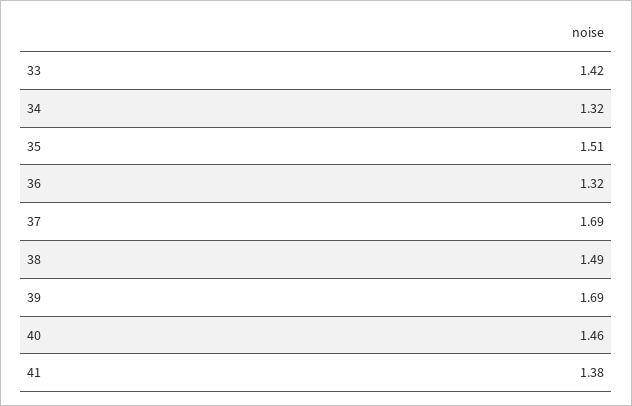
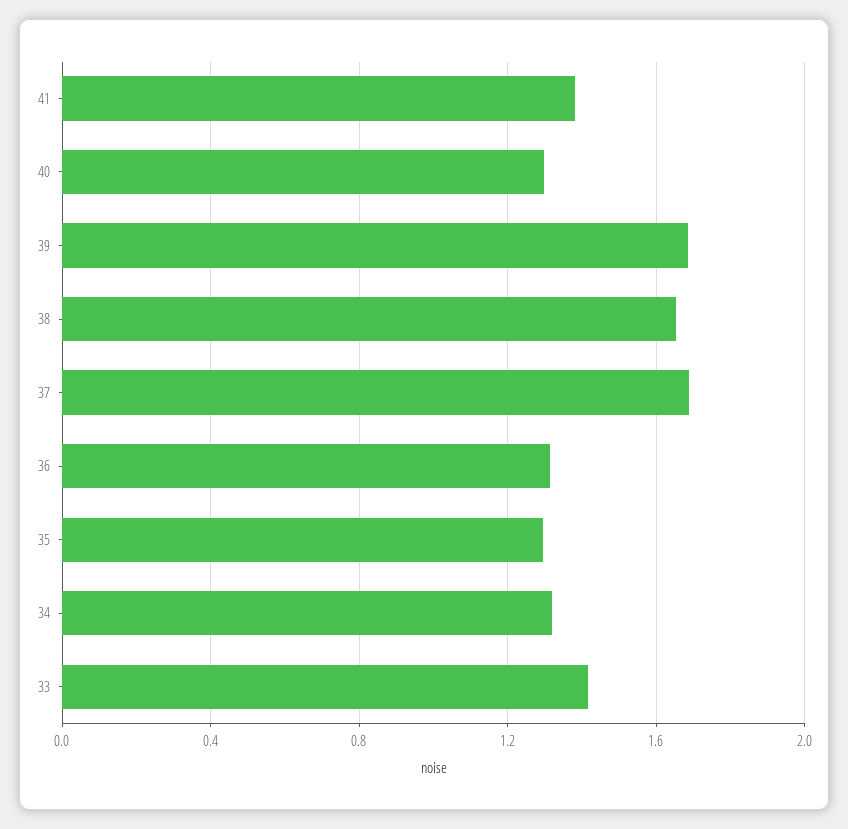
  {
    "33": 1.42,
    "34": 1.32,
-   "35": 1.51,
+   "35": 1.3,
    "36": 1.32,
    "37": 1.69,
-   "38": 1.49,
+   "38": 1.65,
    "39": 1.69,
-   "40": 1.46,
+   "40": 1.3,
    "41": 1.38
  }

